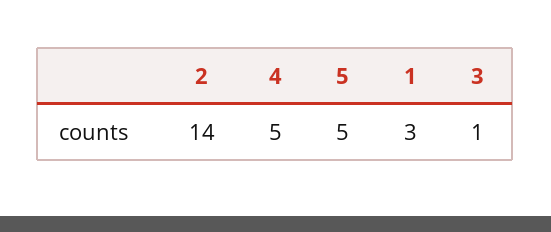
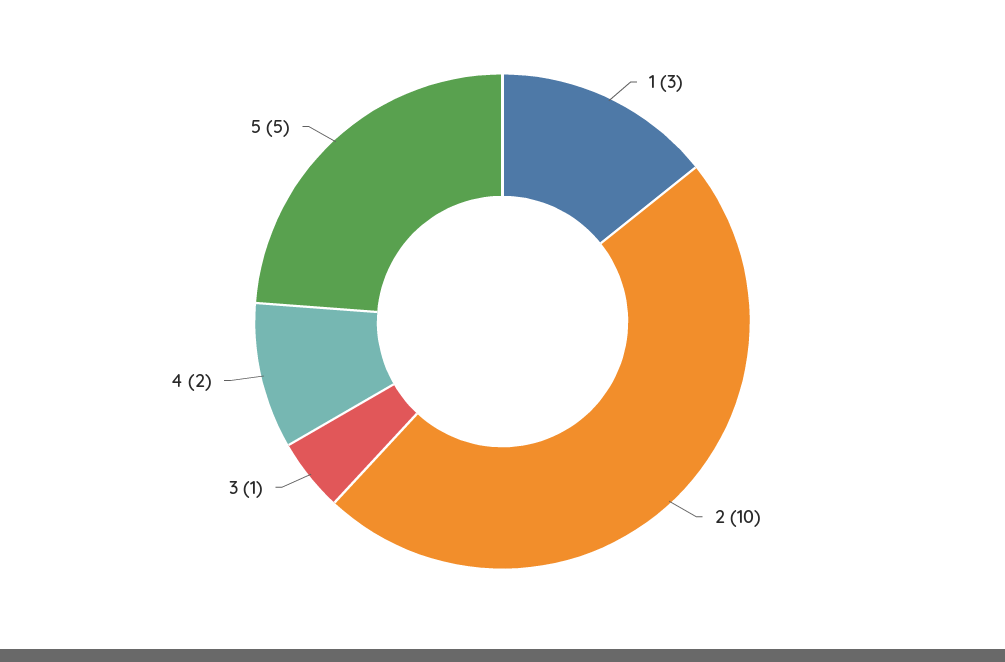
  {
-   "2": 14,
+   "2": 10,
-   "4": 5,
+   "4": 2,
    "5": 5,
    "1": 3,
    "3": 1
  }

